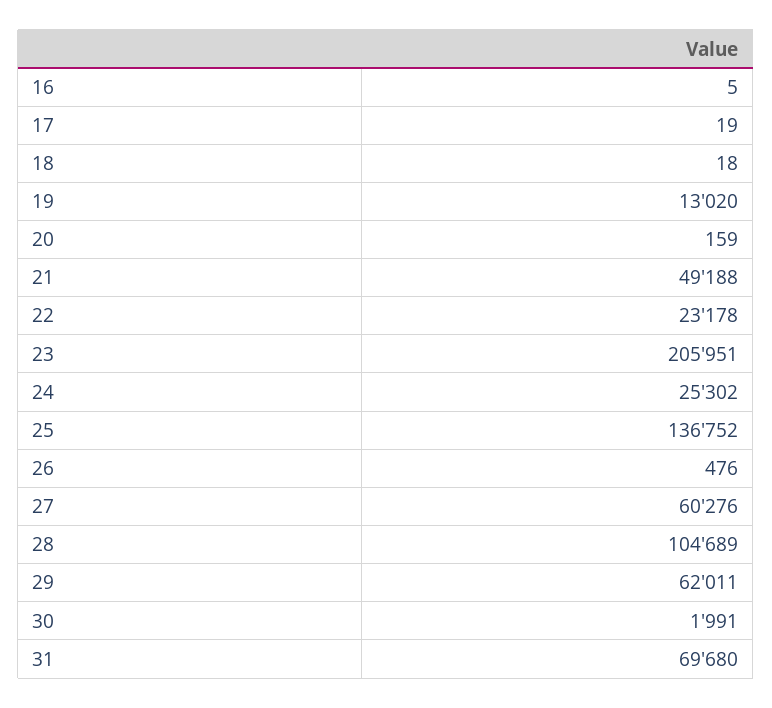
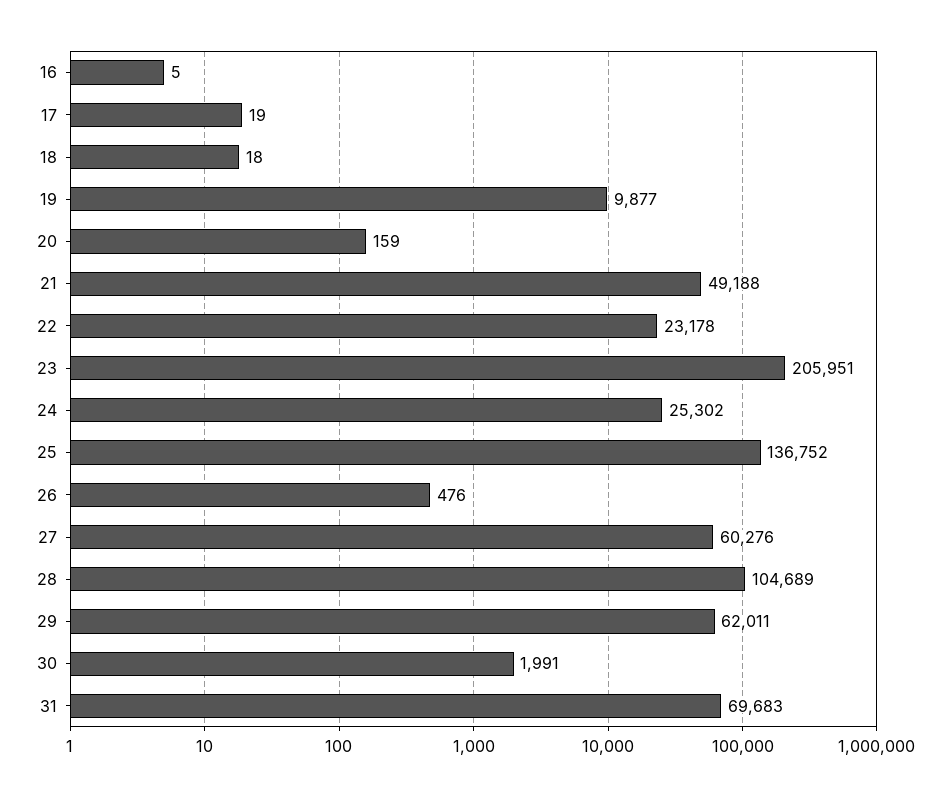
  {
    "16": 5,
    "17": 19,
    "18": 18,
-   "19": 13020,
+   "19": 9877,
    "20": 159,
    "21": 49188,
    "22": 23178,
    "23": 205951,
    "24": 25302,
    "25": 136752,
    "26": 476,
    "27": 60276,
    "28": 104689,
    "29": 62011,
    "30": 1991,
-   "31": 69680
+   "31": 69683
  }

